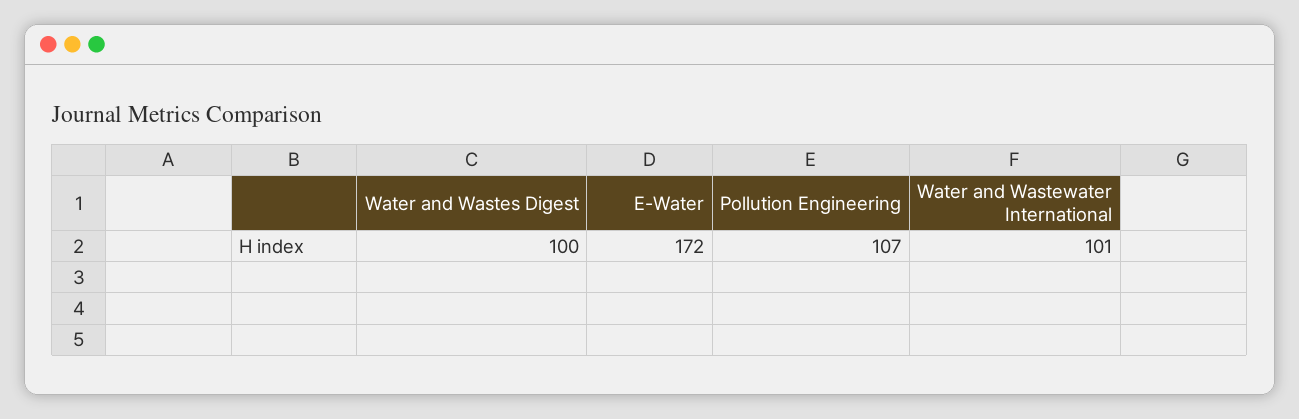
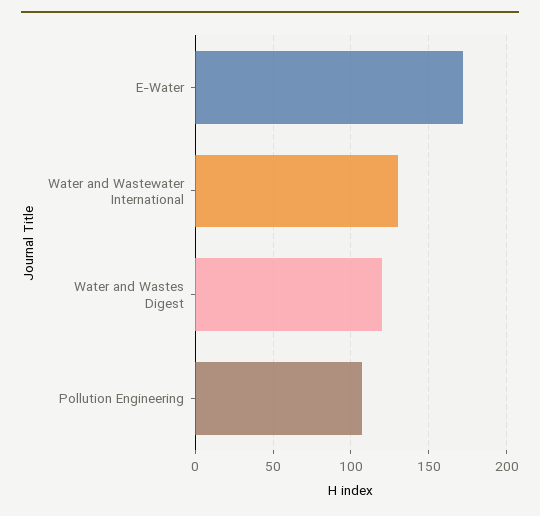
  {
-   "Water and Wastes Digest": 100,
+   "Water and Wastes Digest": 120,
    "E-Water": 172,
    "Pollution Engineering": 107,
-   "Water and Wastewater International": 101
+   "Water and Wastewater International": 130
  }

